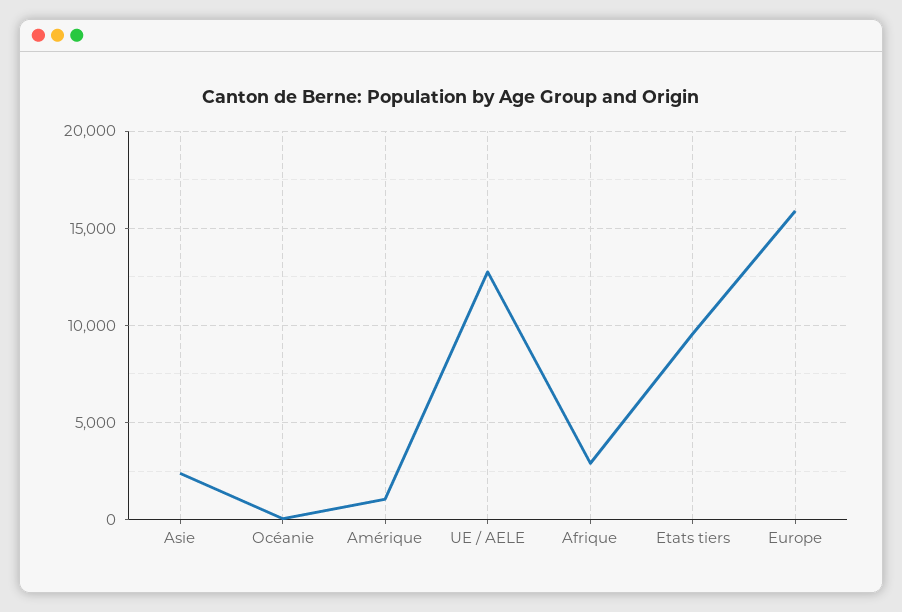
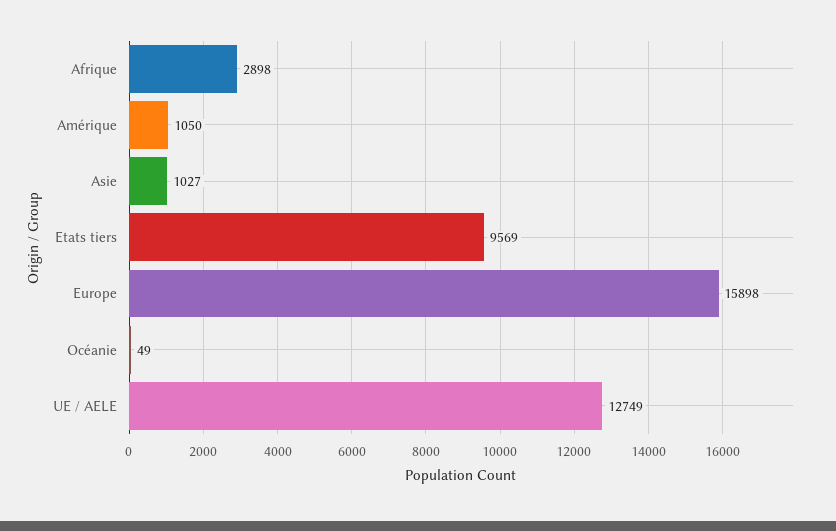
  {
-   "Asie": 2500,
+   "Asie": 1027,
    "Océanie": 49,
    "Amérique": 1050,
    "UE / AELE": 12749,
    "Afrique": 2898,
    "Etats tiers": 9569,
    "Europe": 15898
  }

